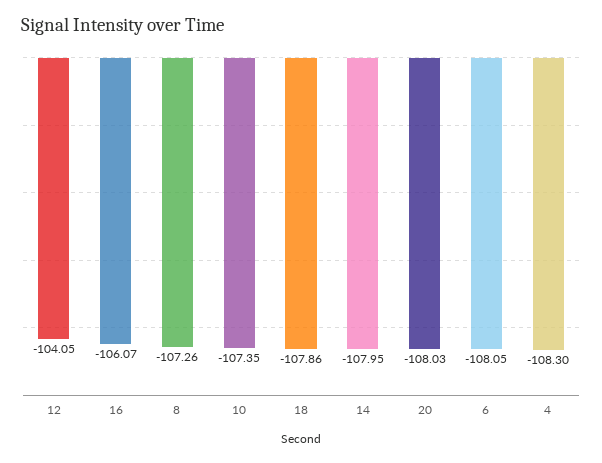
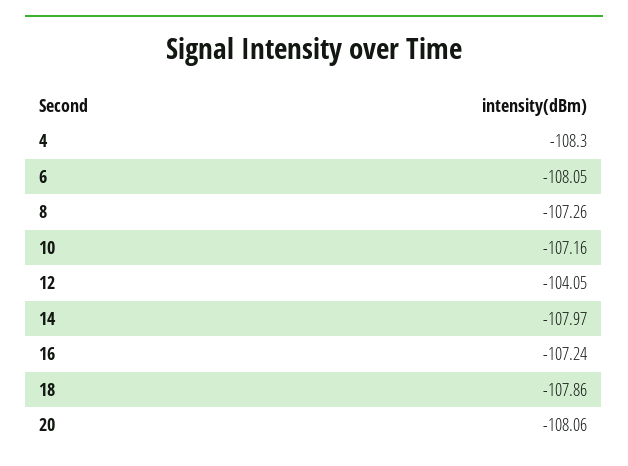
  {
    "12": -104.05,
-   "16": -106.07,
+   "16": -107.24,
    "8": -107.26,
-   "10": -107.35,
+   "10": -107.16,
    "18": -107.86,
-   "14": -107.95,
+   "14": -107.97,
-   "20": -108.03,
+   "20": -108.06,
    "6": -108.05,
    "4": -108.3
  }

